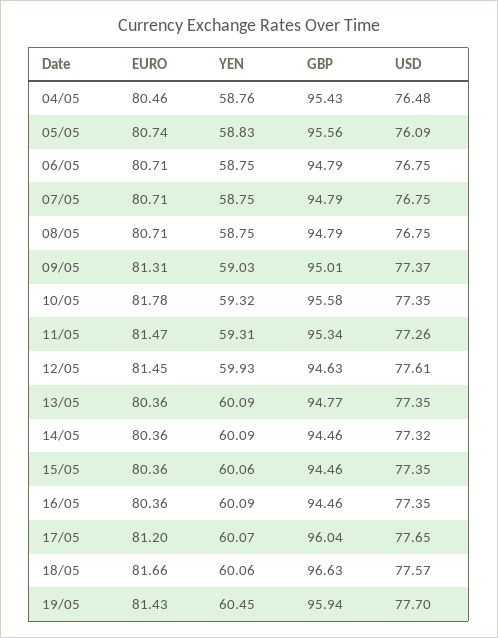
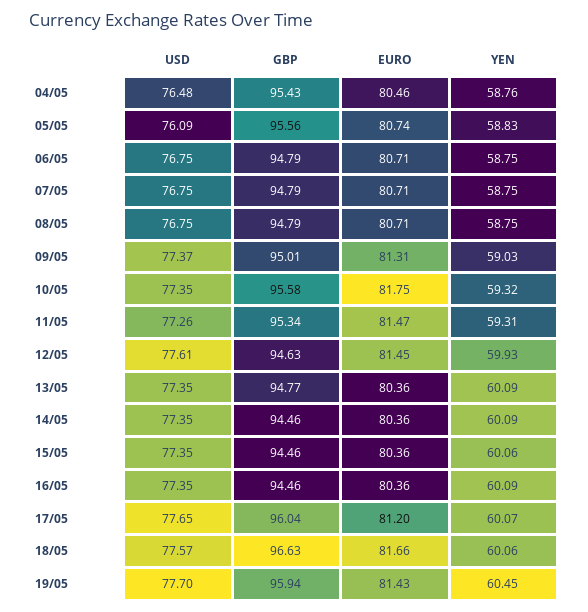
  {
    "EURO": {
      "04/05": 80.46,
      "05/05": 80.74,
      "06/05": 80.71,
      "07/05": 80.71,
      "08/05": 80.71,
      "09/05": 81.31,
-     "10/05": 81.78,
+     "10/05": 81.75,
      "11/05": 81.47,
      "12/05": 81.45,
      "13/05": 80.36,
      "14/05": 80.36,
      "15/05": 80.36,
      "16/05": 80.36,
      "17/05": 81.2,
      "18/05": 81.66,
      "19/05": 81.43
    },
    "YEN": {
      "04/05": 58.76,
      "05/05": 58.83,
      "06/05": 58.75,
      "07/05": 58.75,
      "08/05": 58.75,
      "09/05": 59.03,
      "10/05": 59.32,
      "11/05": 59.31,
      "12/05": 59.93,
      "13/05": 60.09,
      "14/05": 60.09,
      "15/05": 60.06,
      "16/05": 60.09,
      "17/05": 60.07,
      "18/05": 60.06,
      "19/05": 60.45
    },
    "GBP": {
      "04/05": 95.43,
      "05/05": 95.56,
      "06/05": 94.79,
      "07/05": 94.79,
      "08/05": 94.79,
      "09/05": 95.01,
      "10/05": 95.58,
      "11/05": 95.34,
      "12/05": 94.63,
      "13/05": 94.77,
      "14/05": 94.46,
      "15/05": 94.46,
      "16/05": 94.46,
      "17/05": 96.04,
      "18/05": 96.63,
      "19/05": 95.94
    },
    "USD": {
      "04/05": 76.48,
      "05/05": 76.09,
      "06/05": 76.75,
      "07/05": 76.75,
      "08/05": 76.75,
      "09/05": 77.37,
      "10/05": 77.35,
      "11/05": 77.26,
      "12/05": 77.61,
      "13/05": 77.35,
-     "14/05": 77.32,
+     "14/05": 77.35,
      "15/05": 77.35,
      "16/05": 77.35,
      "17/05": 77.65,
      "18/05": 77.57,
      "19/05": 77.7
    }
  }

